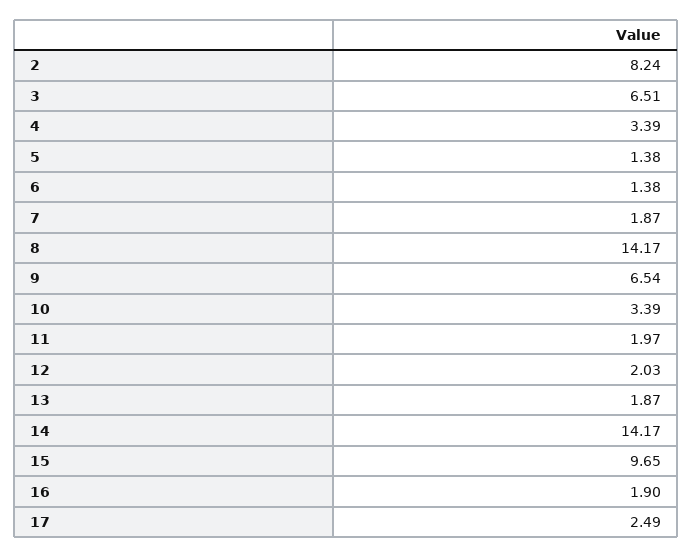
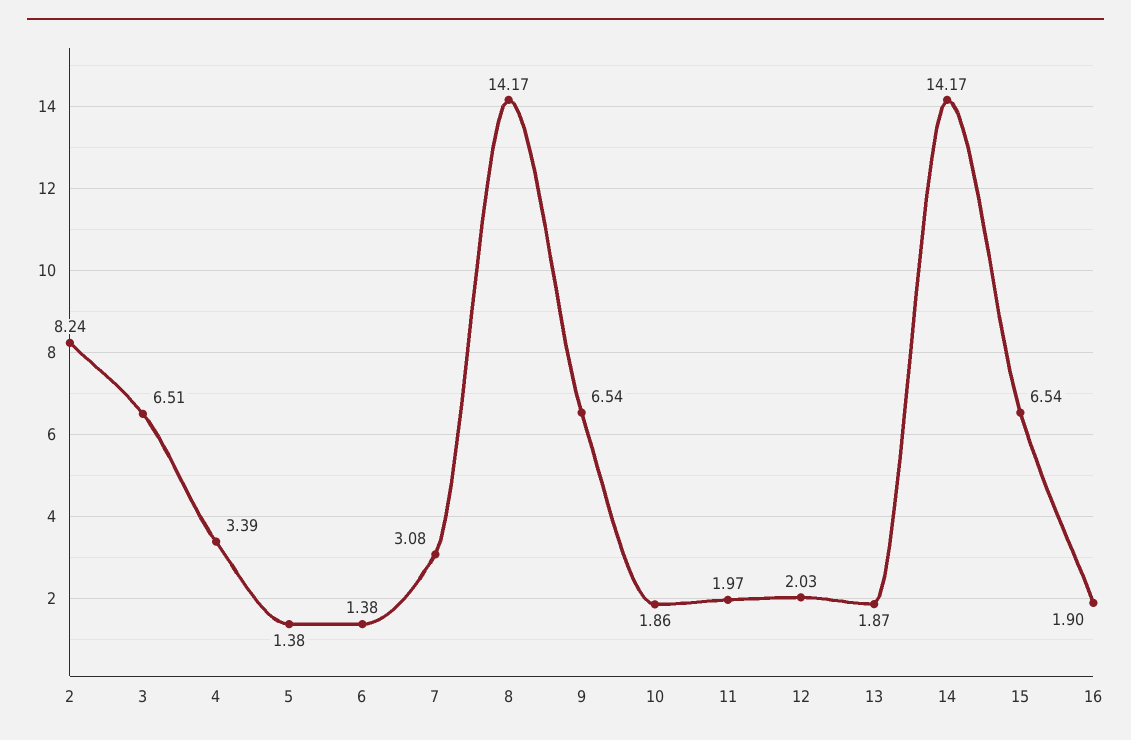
  {
    "2": 8.24,
    "3": 6.51,
    "4": 3.39,
    "5": 1.38,
    "6": 1.38,
-   "7": 1.87,
+   "7": 3.08,
    "8": 14.17,
    "9": 6.54,
-   "10": 3.39,
+   "10": 1.86,
    "11": 1.97,
    "12": 2.03,
    "13": 1.87,
    "14": 14.17,
-   "15": 9.65,
+   "15": 6.54,
-   "16": 1.9,
+   "16": 1.9
-   "17": 2.49
  }

